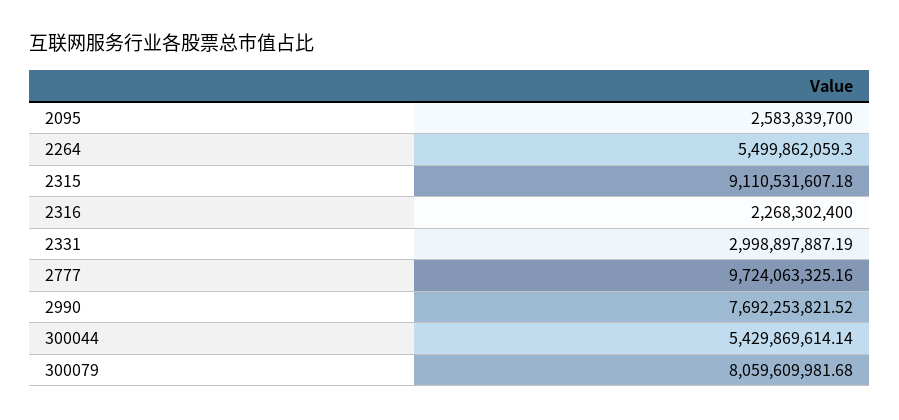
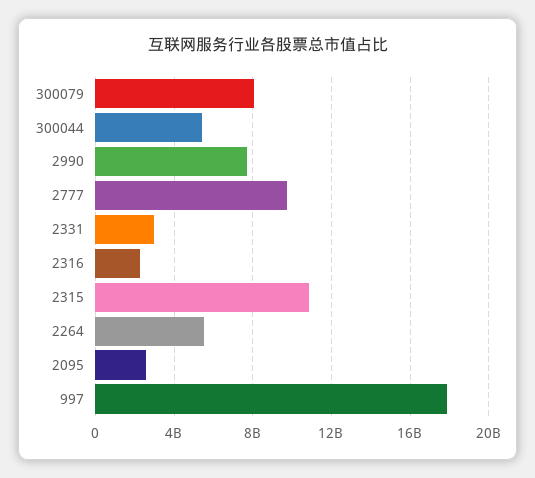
  {
    "2095": 2583839700,
    "2264": 5499862059.3,
-   "2315": 9110531607.18,
+   "2315": 11000000000,
    "2316": 2268302400,
    "2331": 2998897887.19,
    "2777": 9724063325.16,
    "2990": 7692253821.52,
    "300044": 5429869614.14,
-   "300079": 8059609981.68
+   "300079": 8059609981.68,
+   "997": 18000000000
  }

